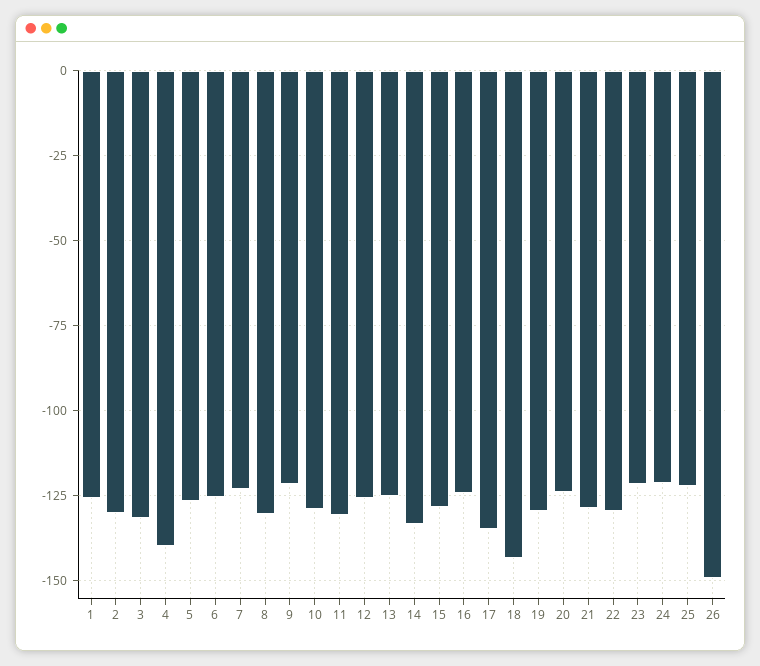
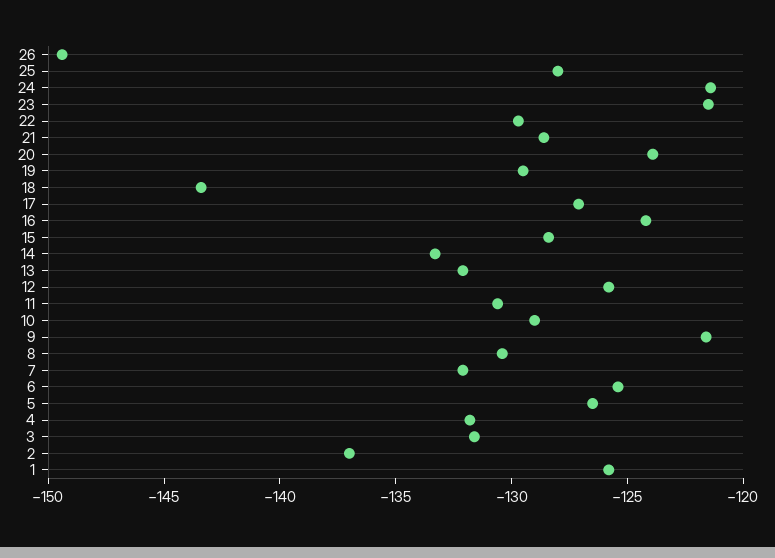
  {
    "1": -126,
-   "2": -130,
+   "2": -137,
    "3": -132,
-   "4": -140,
+   "4": -132,
    "5": -127,
    "6": -125,
-   "7": -122.5,
+   "7": -132,
    "8": -130,
    "9": -122,
    "10": -129,
    "11": -131,
    "12": -126,
-   "13": -125,
+   "13": -132,
    "14": -133,
    "15": -128,
    "16": -124,
-   "17": -135,
+   "17": -127,
    "18": -143,
    "19": -130,
    "20": -124,
    "21": -129,
    "22": -130,
    "23": -122,
    "24": -121,
-   "25": -122.5,
+   "25": -128,
    "26": -149
  }

